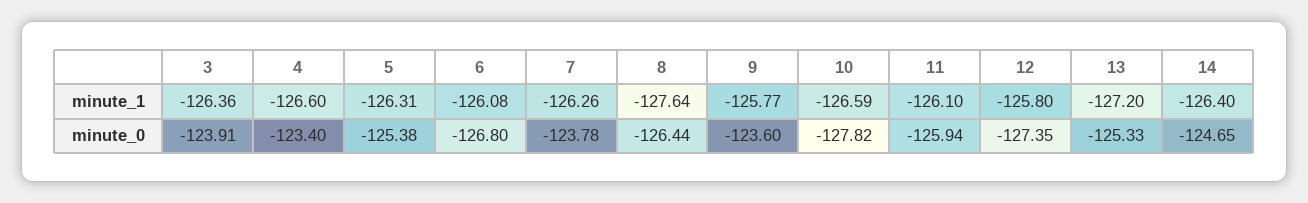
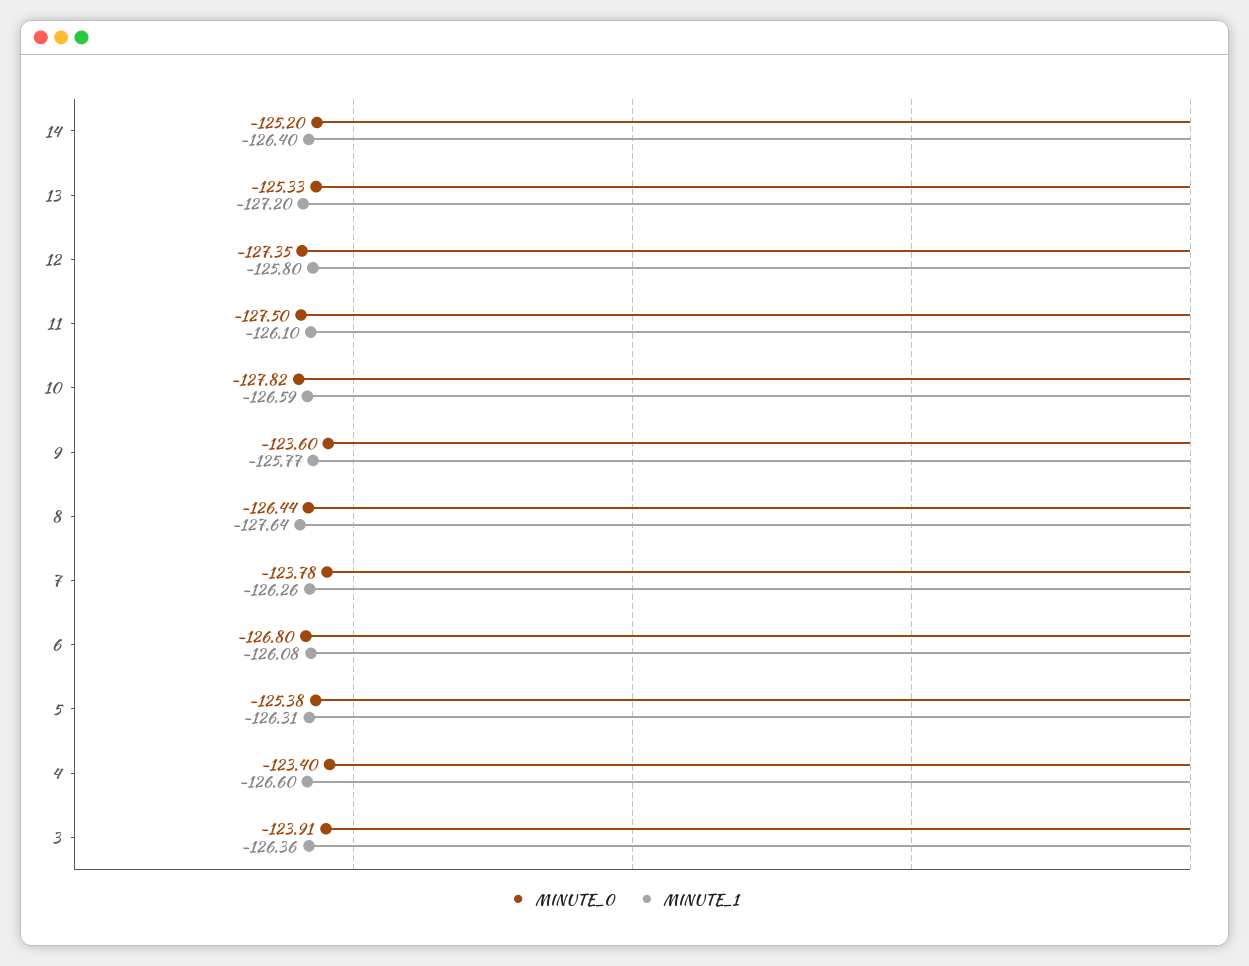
  {
    "minute_1": {
      "3": -126.36,
      "4": -126.6,
      "5": -126.31,
      "6": -126.08,
      "7": -126.26,
      "8": -127.64,
      "9": -125.77,
      "10": -126.59,
      "11": -126.1,
      "12": -125.8,
      "13": -127.2,
      "14": -126.4
    },
    "minute_0": {
      "3": -123.91,
      "4": -123.4,
      "5": -125.38,
      "6": -126.8,
      "7": -123.78,
      "8": -126.44,
      "9": -123.6,
      "10": -127.82,
-     "11": -125.94,
+     "11": -127.5,
      "12": -127.35,
      "13": -125.33,
-     "14": -124.65
+     "14": -125.2
    }
  }

